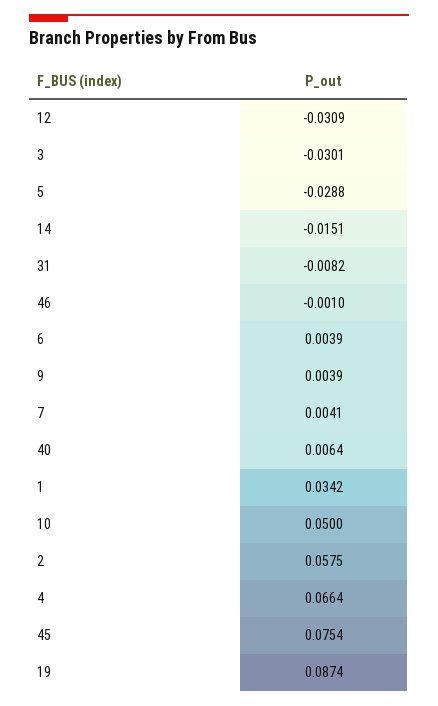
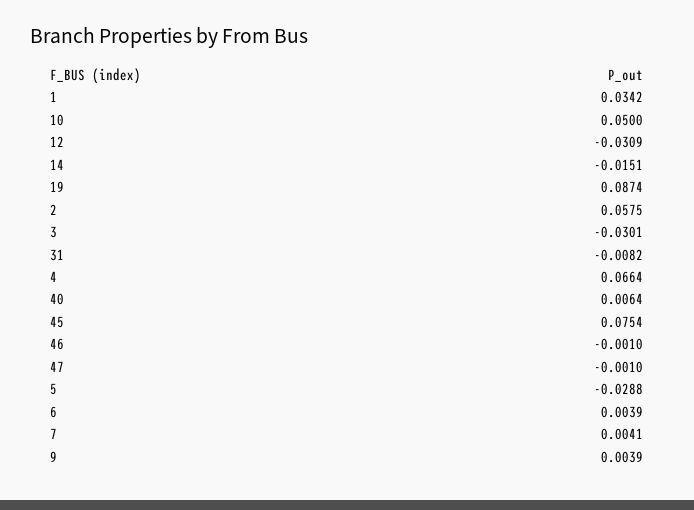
  {
    "12": -0.0309,
    "3": -0.0301,
    "5": -0.0288,
    "14": -0.0151,
    "31": -0.0082,
    "46": -0.001,
    "6": 0.0039,
    "9": 0.0039,
    "7": 0.0041,
    "40": 0.0064,
    "1": 0.0342,
    "10": 0.05,
    "2": 0.0575,
    "4": 0.0664,
    "45": 0.0754,
-   "19": 0.0874
+   "19": 0.0874,
+   "47": -0.001
  }

